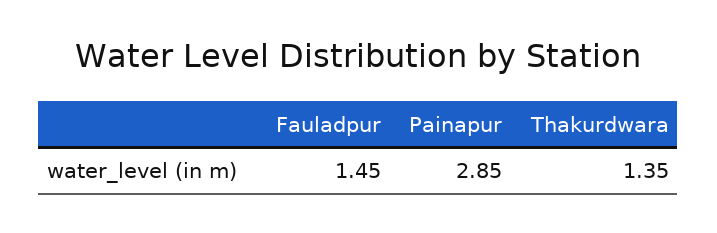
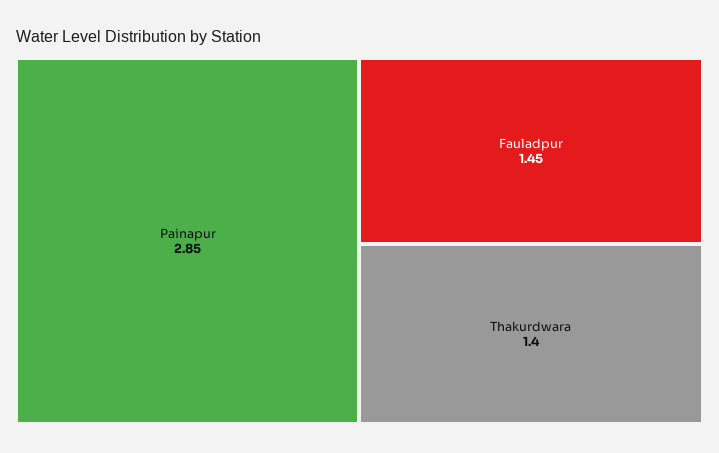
  {
    "Fauladpur": 1.45,
    "Painapur": 2.85,
-   "Thakurdwara": 1.35
+   "Thakurdwara": 1.4
  }

